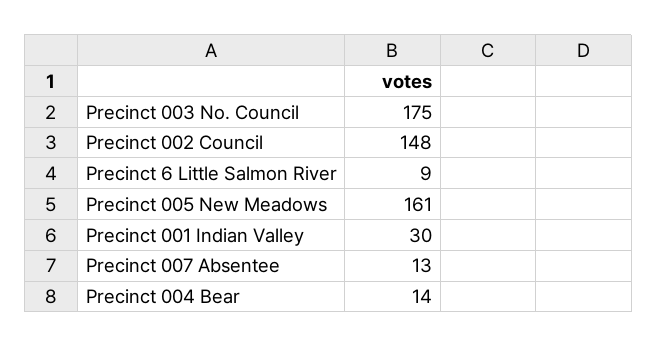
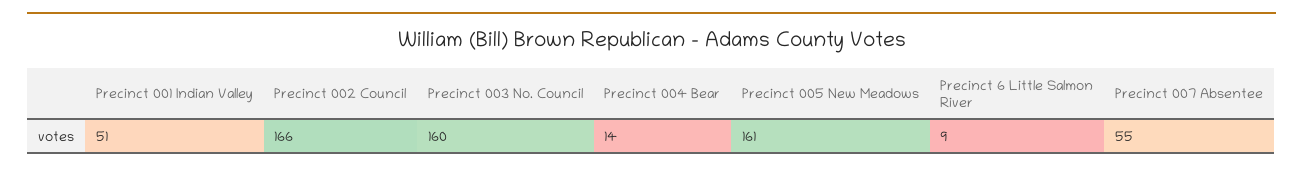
  {
-   "Precinct 003 No. Council": 175,
+   "Precinct 003 No. Council": 160,
-   "Precinct 002 Council": 148,
+   "Precinct 002 Council": 166,
    "Precinct 6 Little Salmon River": 9,
    "Precinct 005 New Meadows": 161,
-   "Precinct 001 Indian Valley": 30,
+   "Precinct 001 Indian Valley": 51,
-   "Precinct 007 Absentee": 13,
+   "Precinct 007 Absentee": 55,
    "Precinct 004 Bear": 14
  }

